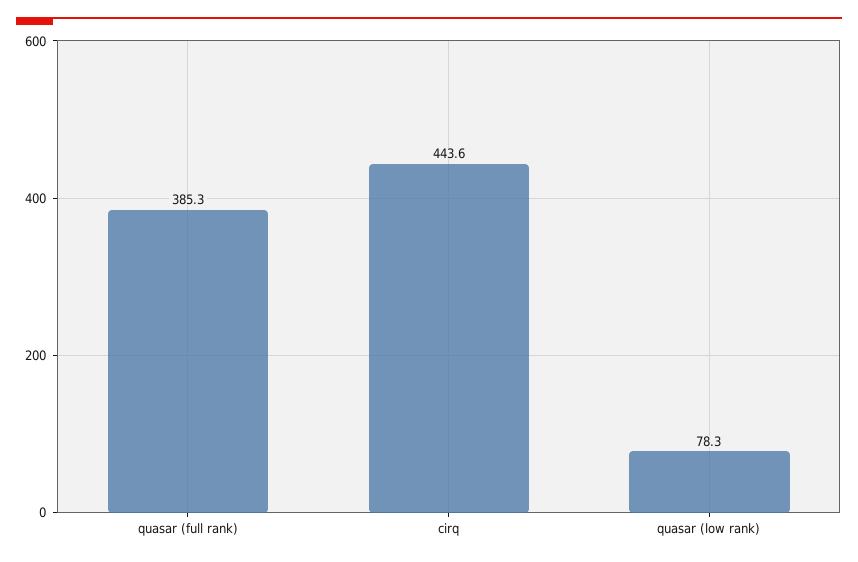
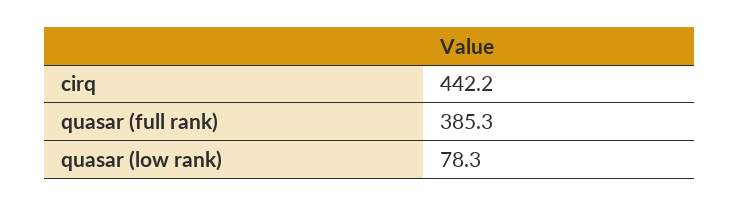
  {
    "quasar (full rank)": 385.3,
-   "cirq": 443.6,
+   "cirq": 442.2,
    "quasar (low rank)": 78.3
  }

